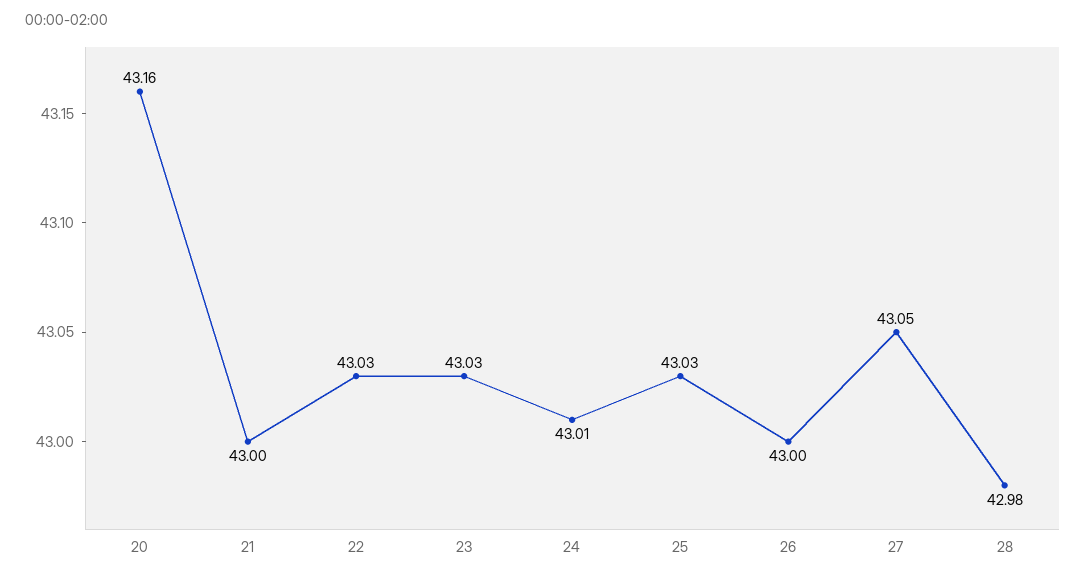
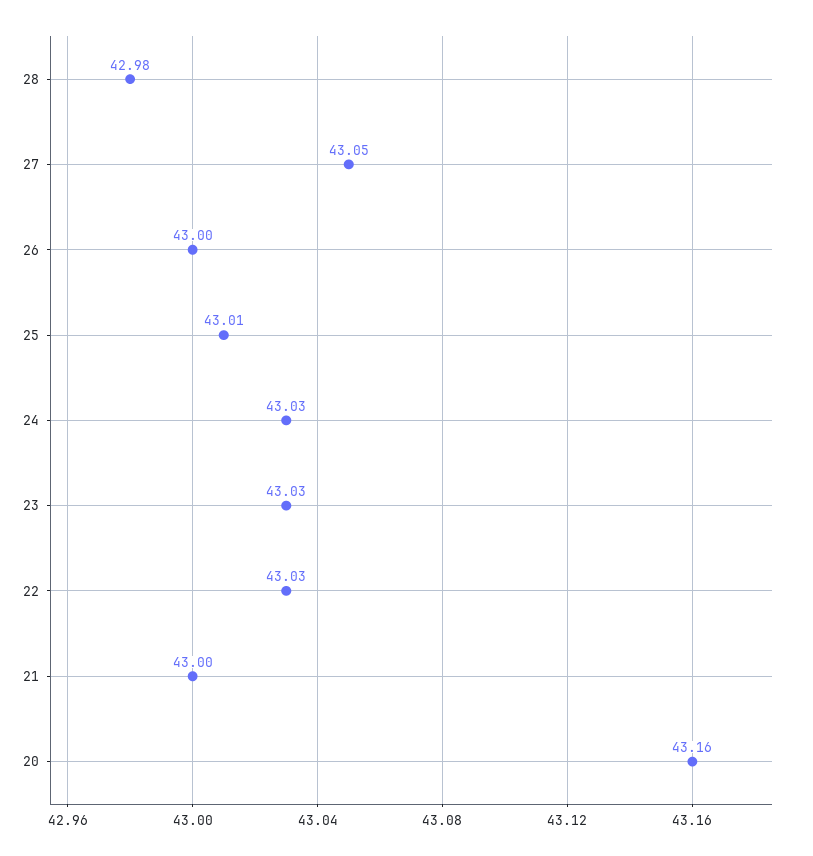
  {
    "20": 43.16,
    "21": 43,
    "22": 43.03,
    "23": 43.03,
-   "24": 43.01,
+   "24": 43.03,
-   "25": 43.03,
+   "25": 43.01,
    "26": 43,
    "27": 43.05,
    "28": 42.98
  }

